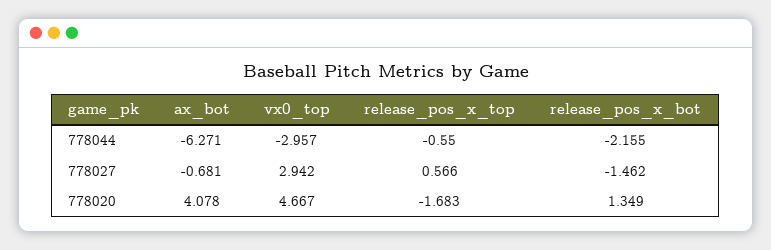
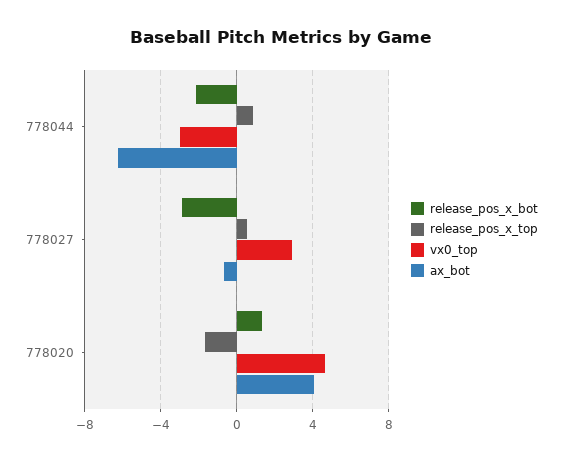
  {
    "ax_bot": {
      "778044": -6.271,
      "778027": -0.681,
      "778020": 4.078
    },
    "vx0_top": {
      "778044": -2.957,
      "778027": 2.942,
      "778020": 4.667
    },
    "release_pos_x_top": {
-     "778044": -0.55,
+     "778044": 1,
      "778027": 0.566,
      "778020": -1.683
    },
    "release_pos_x_bot": {
      "778044": -2.155,
-     "778027": -1.462,
+     "778027": -3,
      "778020": 1.349
    }
  }

